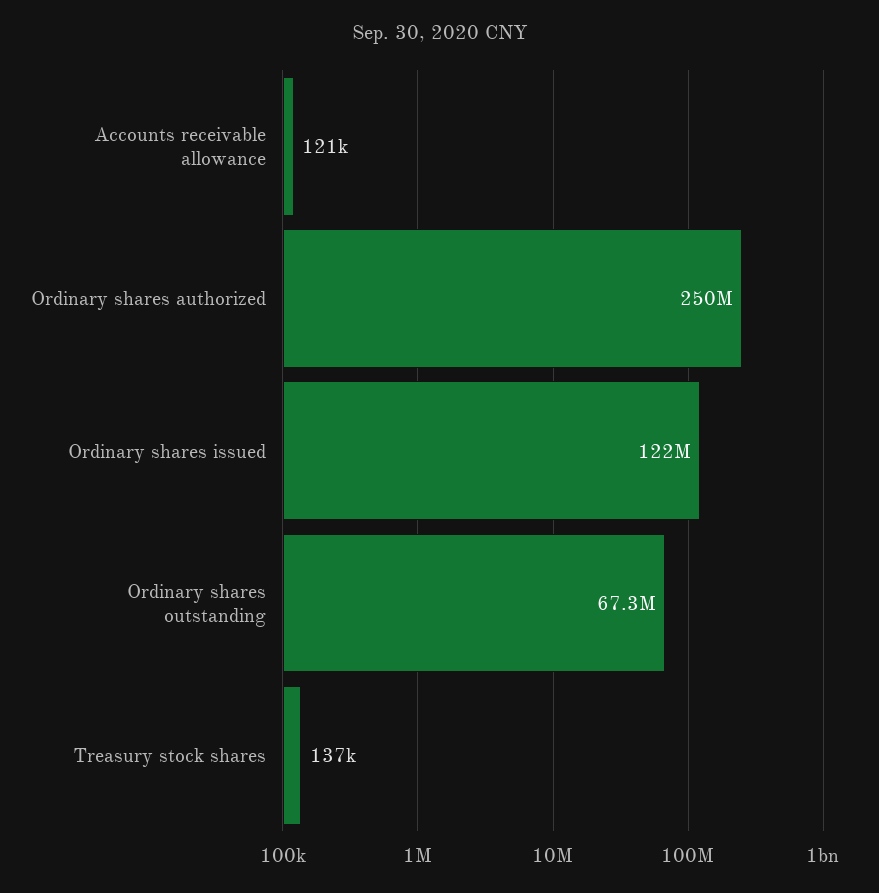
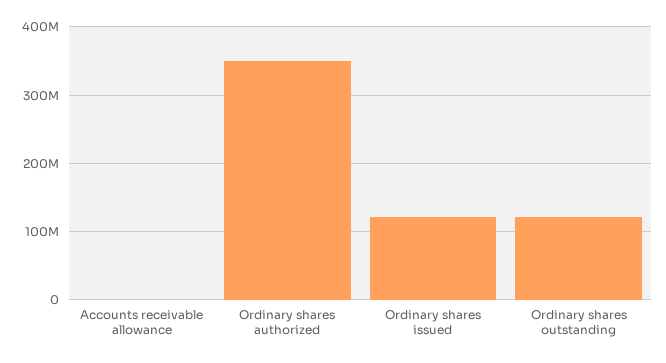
  {
    "Accounts receivable allowance": 121000,
-   "Ordinary shares authorized": 250000000,
+   "Ordinary shares authorized": 350000000,
    "Ordinary shares issued": 122000000,
-   "Ordinary shares outstanding": 67300000,
+   "Ordinary shares outstanding": 120000000
-   "Treasury stock shares": 137000
  }

